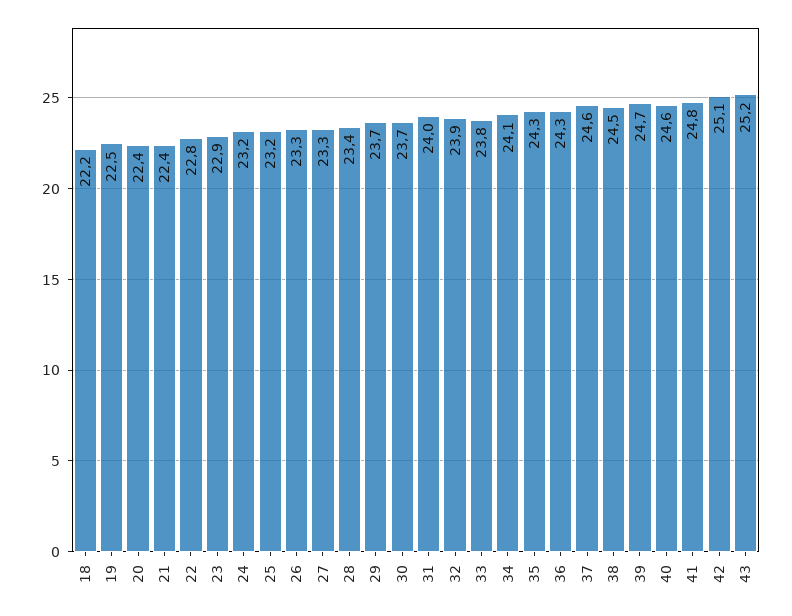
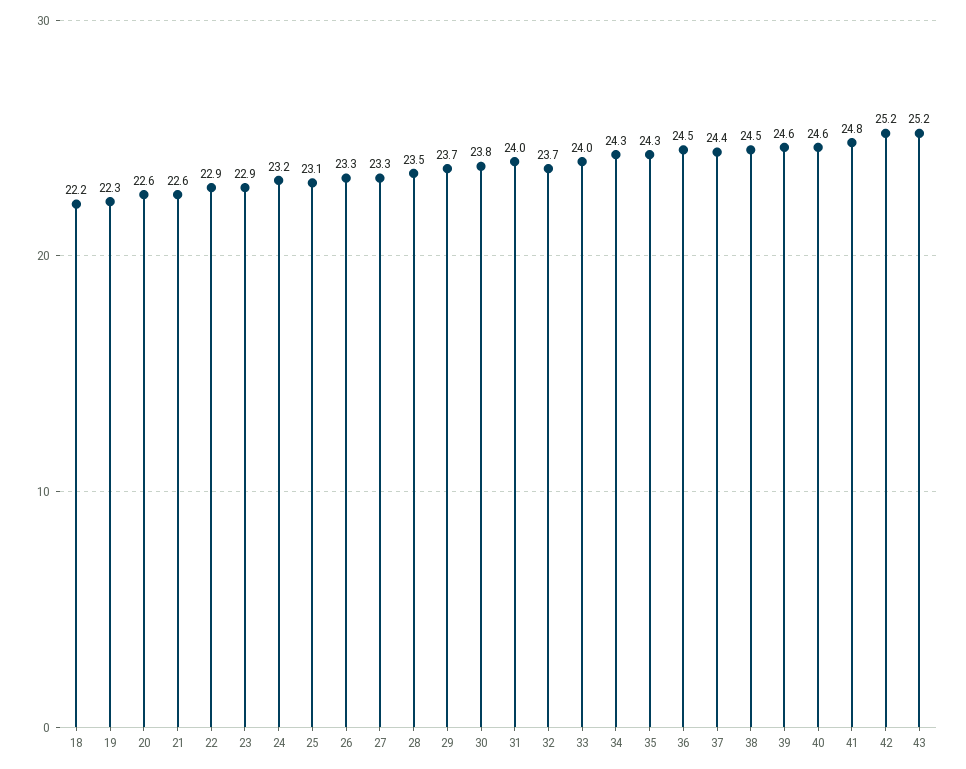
  {
    "18": 22.2,
-   "19": 22.5,
+   "19": 22.3,
-   "20": 22.4,
+   "20": 22.6,
-   "21": 22.4,
+   "21": 22.6,
-   "22": 22.8,
+   "22": 22.9,
    "23": 22.9,
    "24": 23.2,
-   "25": 23.2,
+   "25": 23.1,
    "26": 23.3,
    "27": 23.3,
-   "28": 23.4,
+   "28": 23.5,
    "29": 23.7,
-   "30": 23.7,
+   "30": 23.8,
    "31": 24,
-   "32": 23.9,
+   "32": 23.7,
-   "33": 23.8,
+   "33": 24,
-   "34": 24.1,
+   "34": 24.3,
    "35": 24.3,
-   "36": 24.3,
+   "36": 24.5,
-   "37": 24.6,
+   "37": 24.4,
    "38": 24.5,
-   "39": 24.7,
+   "39": 24.6,
    "40": 24.6,
    "41": 24.8,
-   "42": 25.1,
+   "42": 25.2,
    "43": 25.2
  }

